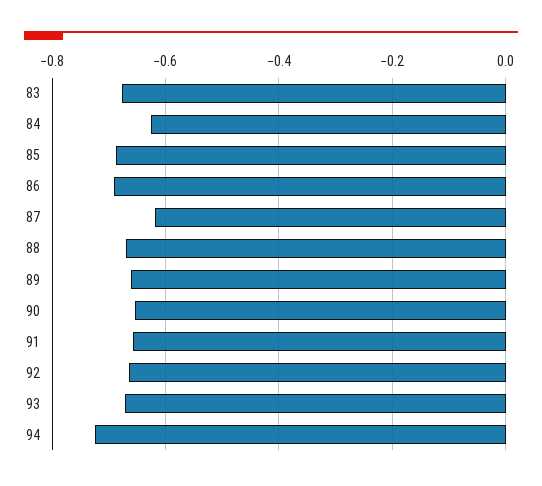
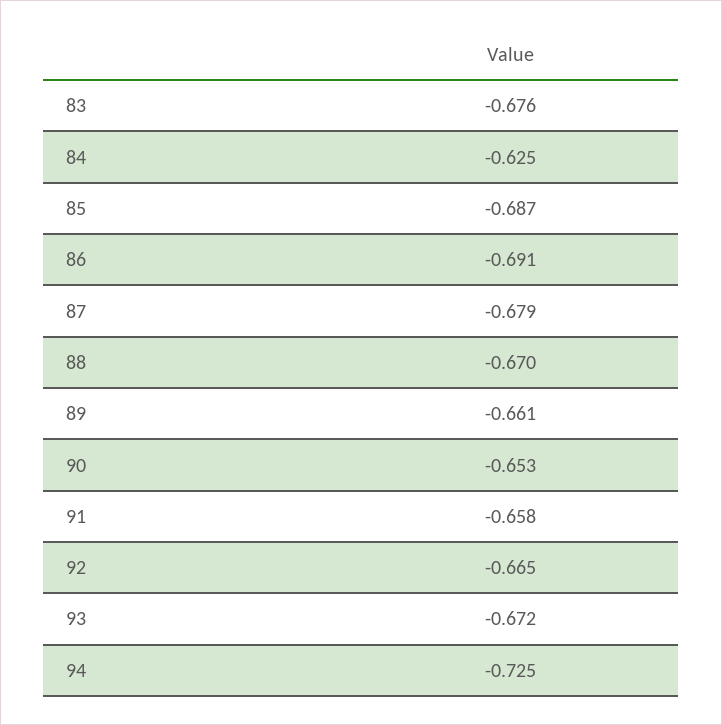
  {
    "83": -0.676,
    "84": -0.625,
    "85": -0.687,
    "86": -0.691,
-   "87": -0.62,
+   "87": -0.679,
    "88": -0.67,
    "89": -0.661,
    "90": -0.653,
    "91": -0.658,
    "92": -0.665,
    "93": -0.672,
    "94": -0.725
  }

